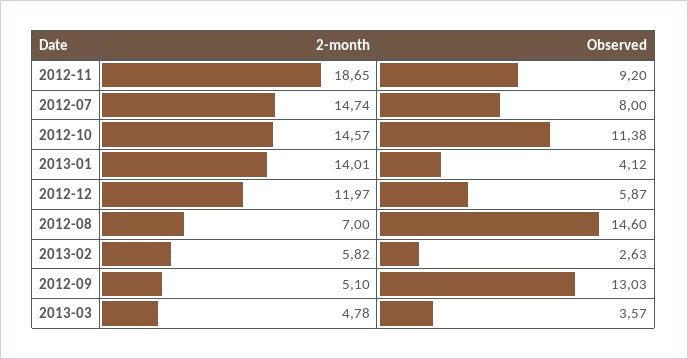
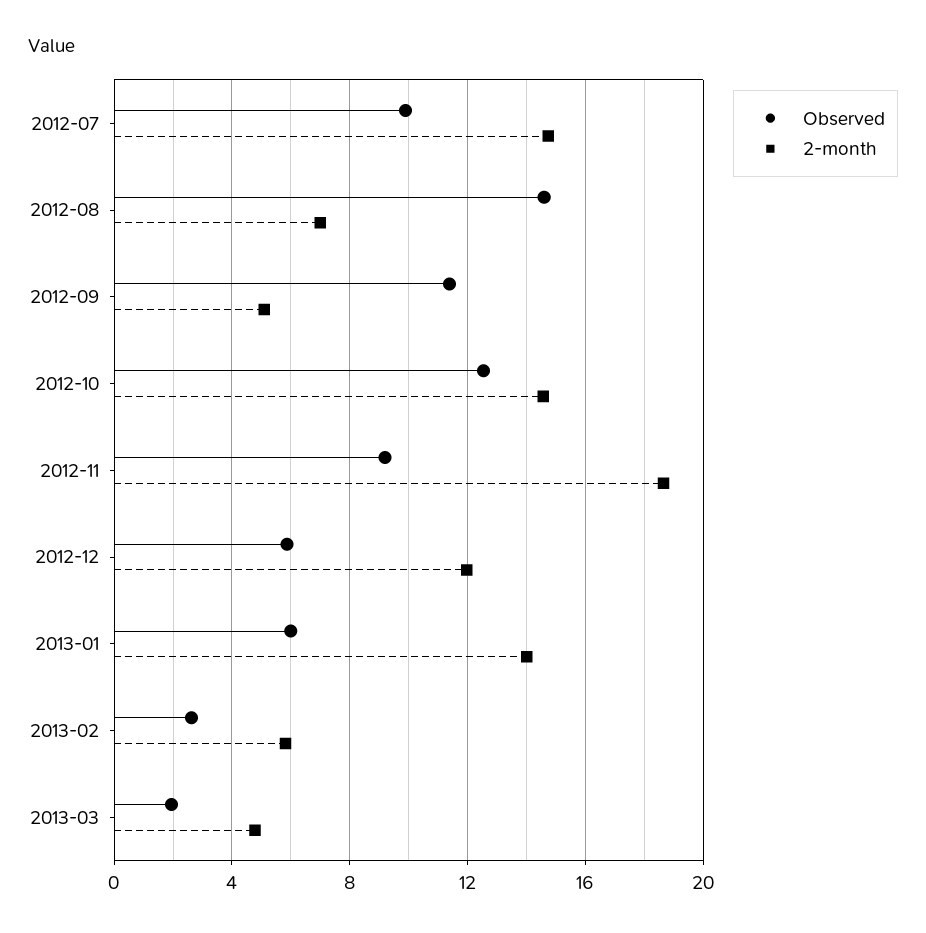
  {
    "2-month": {
      "2012-11": 18.65,
      "2012-07": 14.74,
      "2012-10": 14.57,
      "2013-01": 14.01,
      "2012-12": 11.97,
      "2012-08": 7,
      "2013-02": 5.82,
      "2012-09": 5.1,
      "2013-03": 4.78
    },
    "Observed": {
      "2012-11": 9.2,
-     "2012-07": 8,
+     "2012-07": 10,
-     "2012-10": 11.38,
+     "2012-10": 12.5,
-     "2013-01": 4.12,
+     "2013-01": 6,
      "2012-12": 5.87,
      "2012-08": 14.6,
      "2013-02": 2.63,
-     "2012-09": 13.03,
+     "2012-09": 11.5,
-     "2013-03": 3.57
+     "2013-03": 2
    }
  }

